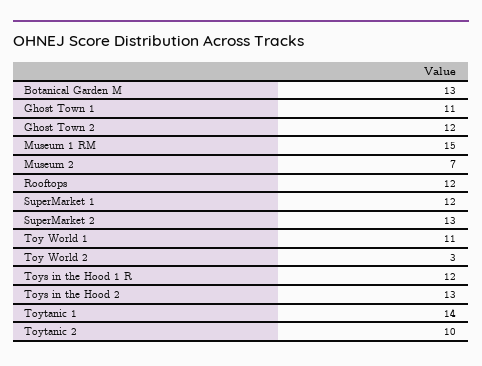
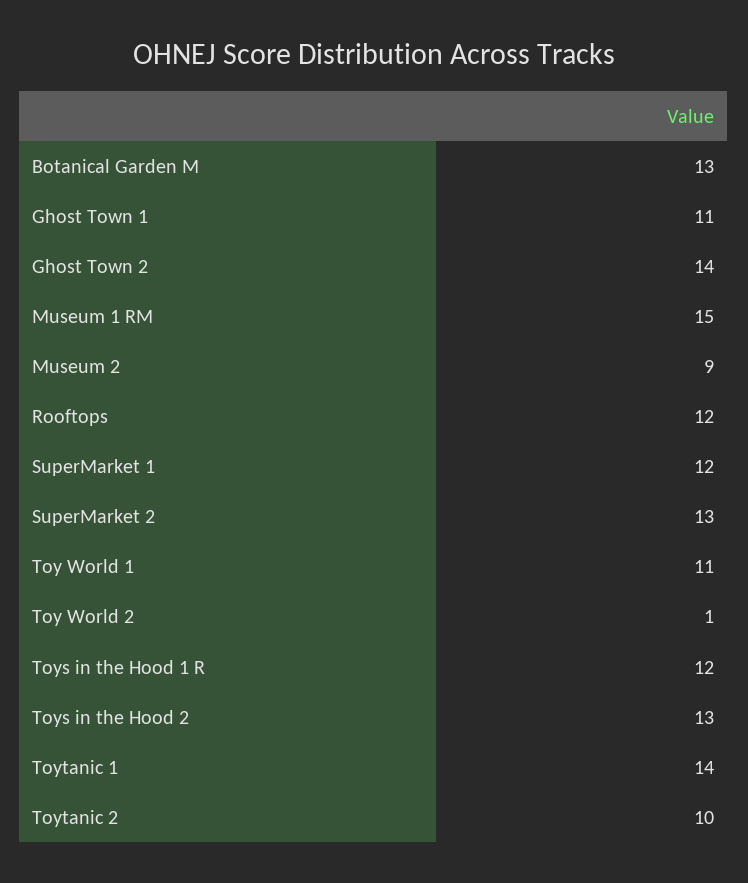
  {
    "Botanical Garden M": 13,
    "Ghost Town 1": 11,
-   "Ghost Town 2": 12,
+   "Ghost Town 2": 14,
    "Museum 1 RM": 15,
-   "Museum 2": 7,
+   "Museum 2": 9,
    "Rooftops": 12,
    "SuperMarket 1": 12,
    "SuperMarket 2": 13,
    "Toy World 1": 11,
-   "Toy World 2": 3,
+   "Toy World 2": 1,
    "Toys in the Hood 1 R": 12,
    "Toys in the Hood 2": 13,
    "Toytanic 1": 14,
    "Toytanic 2": 10
  }

